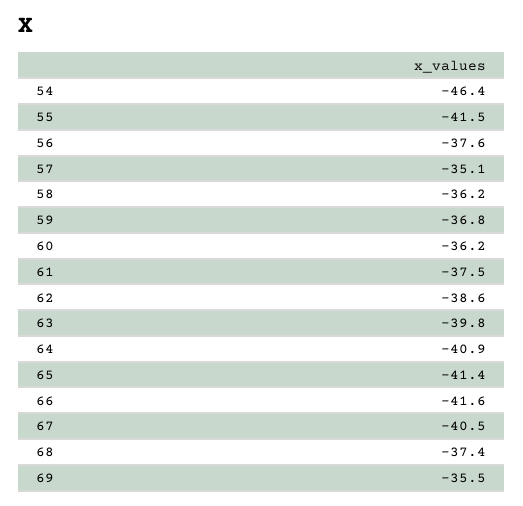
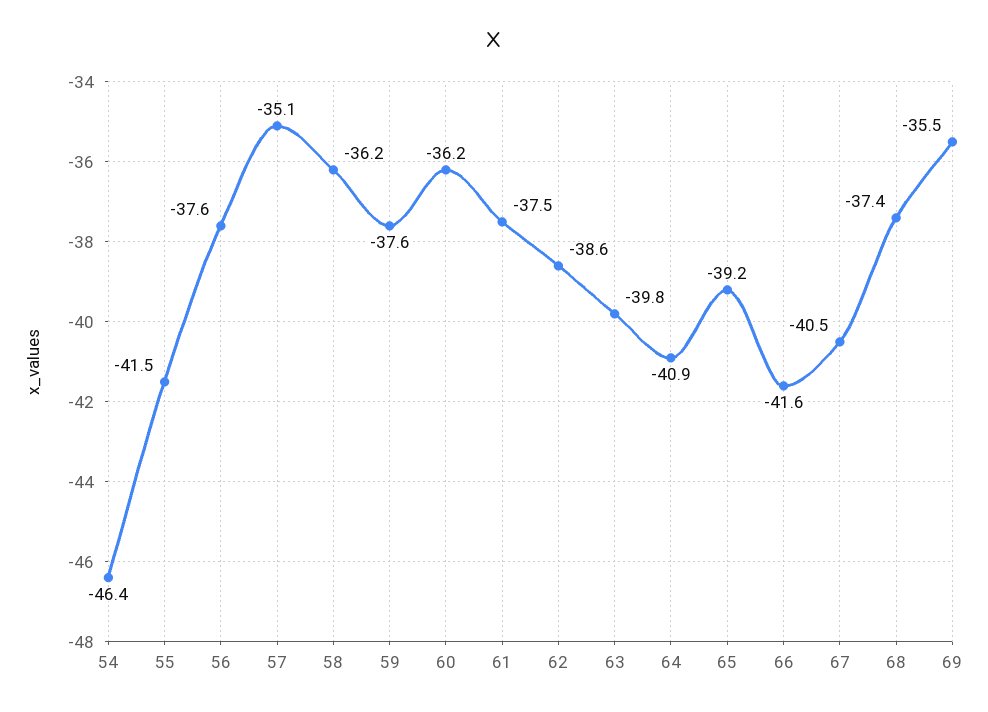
  {
    "54": -46.4,
    "55": -41.5,
    "56": -37.6,
    "57": -35.1,
    "58": -36.2,
-   "59": -36.8,
+   "59": -37.6,
    "60": -36.2,
    "61": -37.5,
    "62": -38.6,
    "63": -39.8,
    "64": -40.9,
-   "65": -41.4,
+   "65": -39.2,
    "66": -41.6,
    "67": -40.5,
    "68": -37.4,
    "69": -35.5
  }

